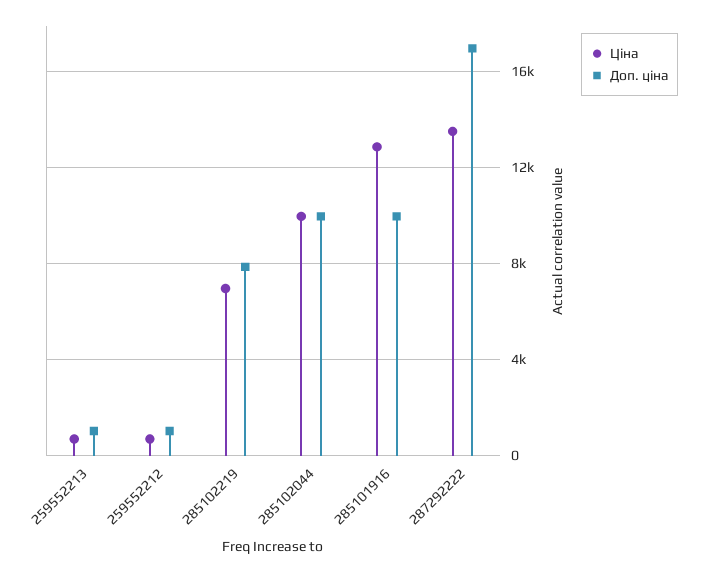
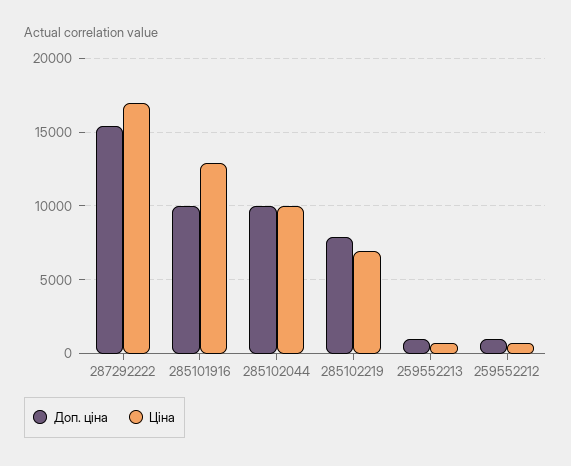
  {
    "Ціна": {
      "259552213": 500,
      "259552212": 500,
      "285102219": 7000,
      "285102044": 10000,
      "285101916": 13000,
-     "287292222": 13500
+     "287292222": 17000
    },
    "Доп. ціна": {
      "259552213": 1000,
      "259552212": 1000,
      "285102219": 8000,
      "285102044": 10000,
      "285101916": 10000,
-     "287292222": 17000
+     "287292222": 15500
    }
  }

